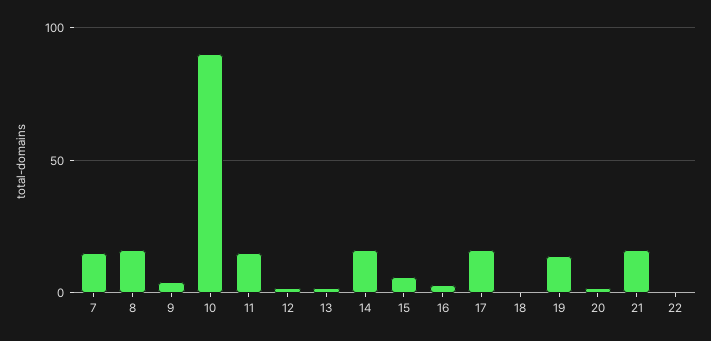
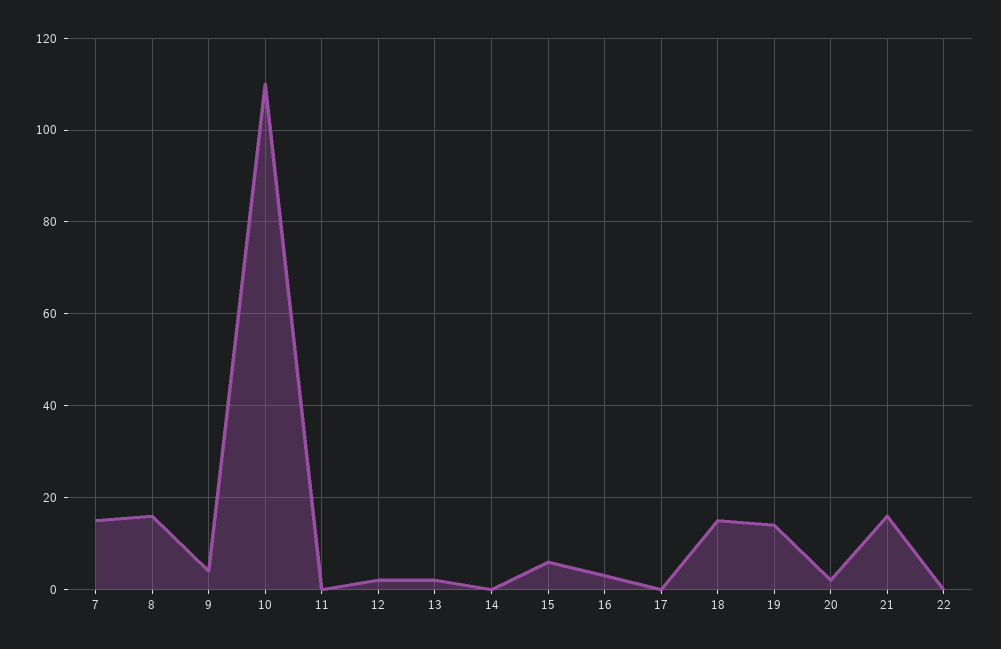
  {
    "7": 15,
    "8": 15,
    "9": 5,
-   "10": 90,
+   "10": 110,
-   "11": 15,
+   "11": 0,
    "12": 0,
    "13": 0,
-   "14": 15,
+   "14": 0,
    "15": 5,
    "16": 5,
-   "17": 15,
+   "17": 0,
-   "18": 0,
+   "18": 15,
    "19": 15,
    "20": 0,
    "21": 15,
    "22": 0
  }

